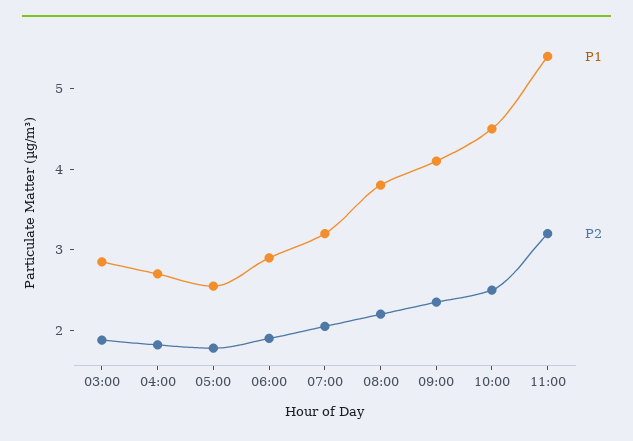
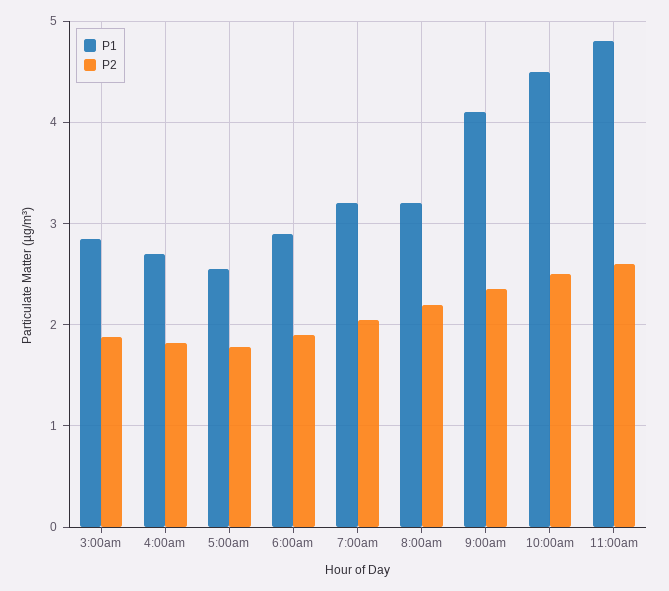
  {
    "P1": {
      "03:00": 2.9,
      "04:00": 2.7,
      "05:00": 2.6,
      "06:00": 2.9,
      "07:00": 3.2,
-     "08:00": 3.8,
+     "08:00": 3.2,
      "09:00": 4.1,
      "10:00": 4.5,
-     "11:00": 5.4
+     "11:00": 4.8
    },
    "P2": {
      "03:00": 1.9,
      "04:00": 1.8,
      "05:00": 1.8,
      "06:00": 1.9,
      "07:00": 2.1,
      "08:00": 2.2,
      "09:00": 2.4,
      "10:00": 2.5,
-     "11:00": 3.2
+     "11:00": 2.6
    }
  }

